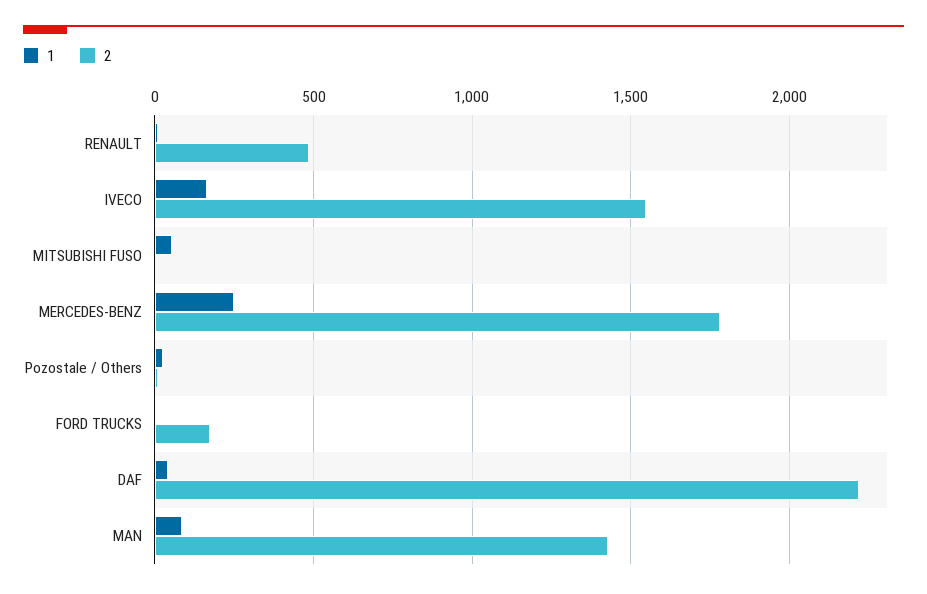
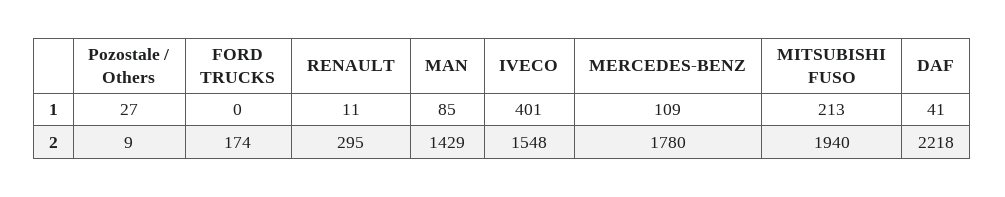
  {
    "1": {
      "RENAULT": 11,
-     "IVECO": 150,
+     "IVECO": 401,
-     "MITSUBISHI FUSO": 50,
+     "MITSUBISHI FUSO": 213,
-     "MERCEDES-BENZ": 250,
+     "MERCEDES-BENZ": 109,
      "Pozostale / Others": 27,
      "FORD TRUCKS": 0,
      "DAF": 41,
      "MAN": 85
    },
    "2": {
-     "RENAULT": 500,
+     "RENAULT": 295,
      "IVECO": 1548,
-     "MITSUBISHI FUSO": 0,
+     "MITSUBISHI FUSO": 1940,
      "MERCEDES-BENZ": 1780,
      "Pozostale / Others": 9,
      "FORD TRUCKS": 174,
      "DAF": 2218,
      "MAN": 1429
    }
  }

